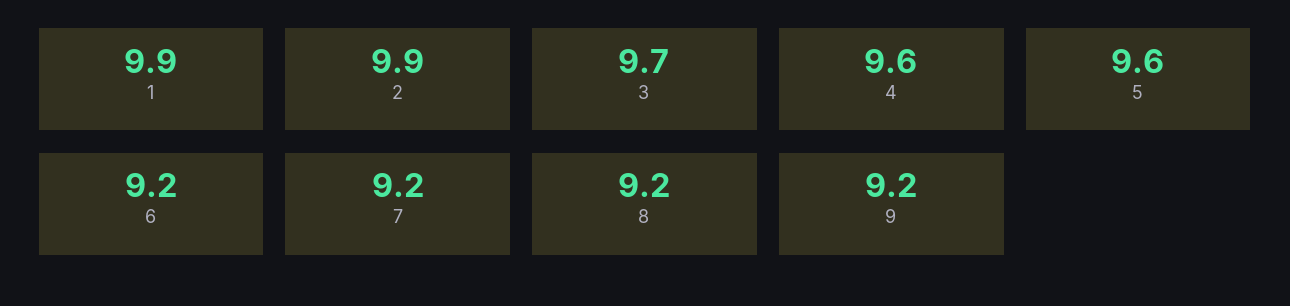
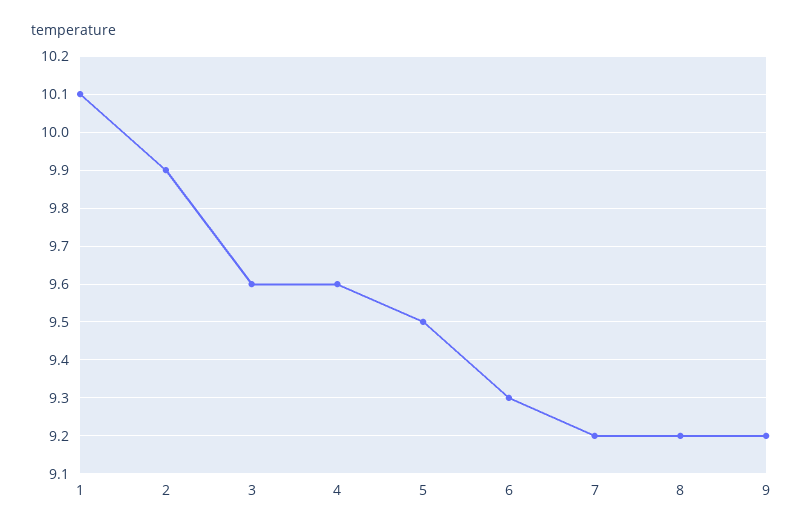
  {
-   "1": 9.9,
+   "1": 10.1,
    "2": 9.9,
-   "3": 9.7,
+   "3": 9.6,
    "4": 9.6,
-   "5": 9.6,
+   "5": 9.5,
-   "6": 9.2,
+   "6": 9.3,
    "7": 9.2,
    "8": 9.2,
    "9": 9.2
  }

